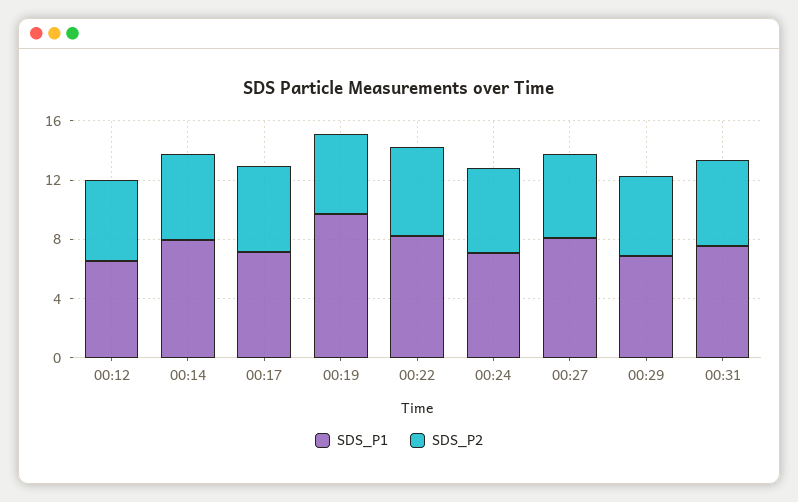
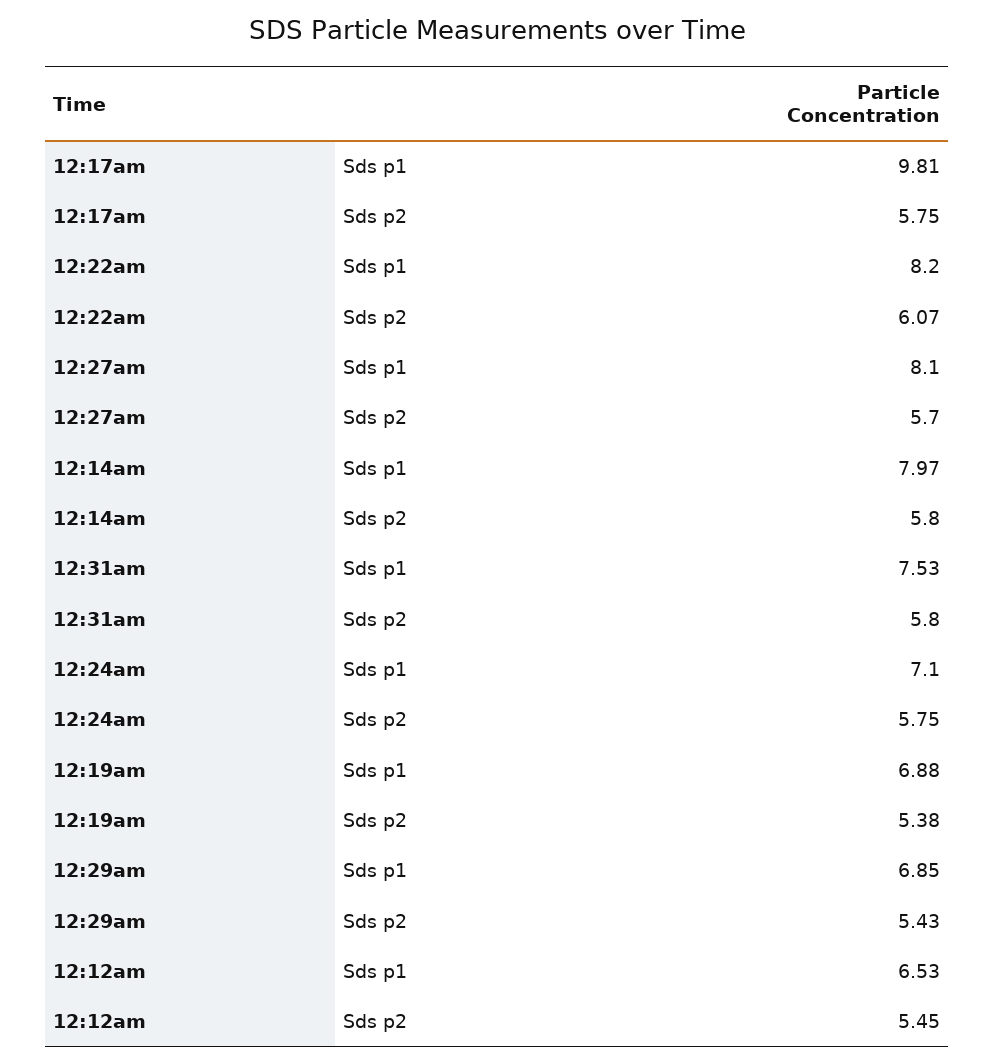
  {
    "SDS_P1": {
      "00:12": 6.53,
      "00:14": 7.97,
-     "00:17": 7,
+     "00:17": 9.81,
-     "00:19": 10,
+     "00:19": 6.88,
      "00:22": 8.2,
      "00:24": 7.1,
      "00:27": 8.1,
      "00:29": 6.85,
      "00:31": 7.53
    },
    "SDS_P2": {
      "00:12": 5.45,
      "00:14": 5.8,
      "00:17": 5.75,
      "00:19": 5.38,
      "00:22": 6.07,
      "00:24": 5.75,
      "00:27": 5.7,
      "00:29": 5.43,
      "00:31": 5.8
    }
  }

